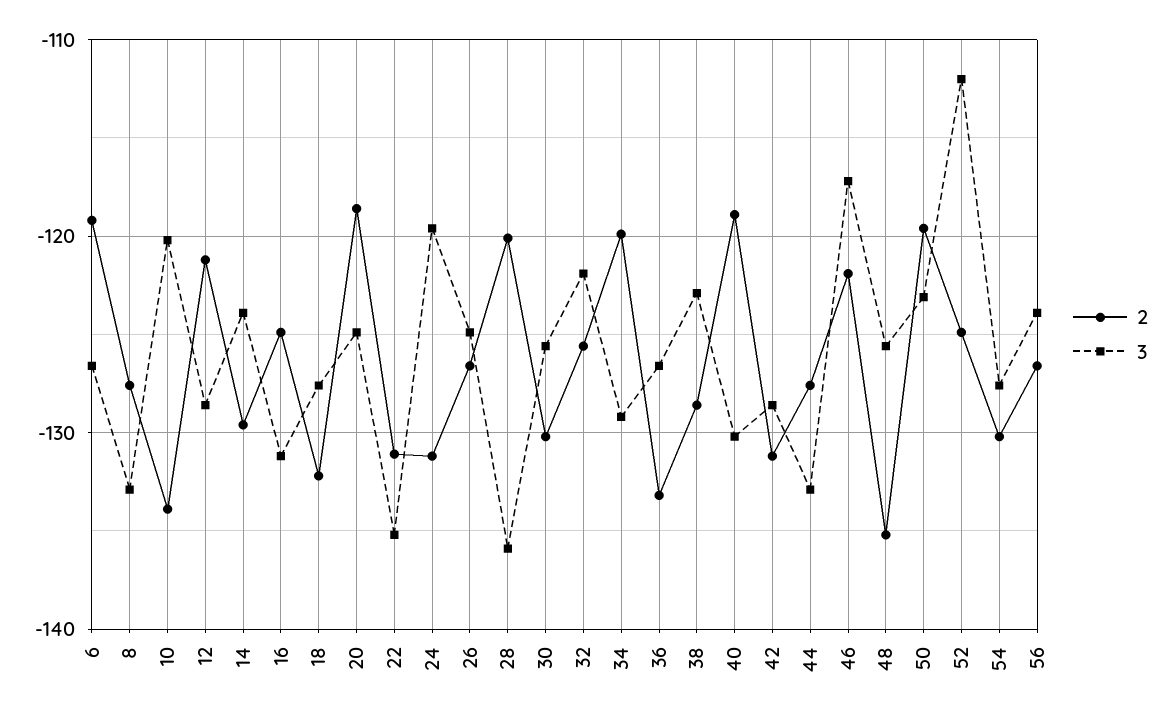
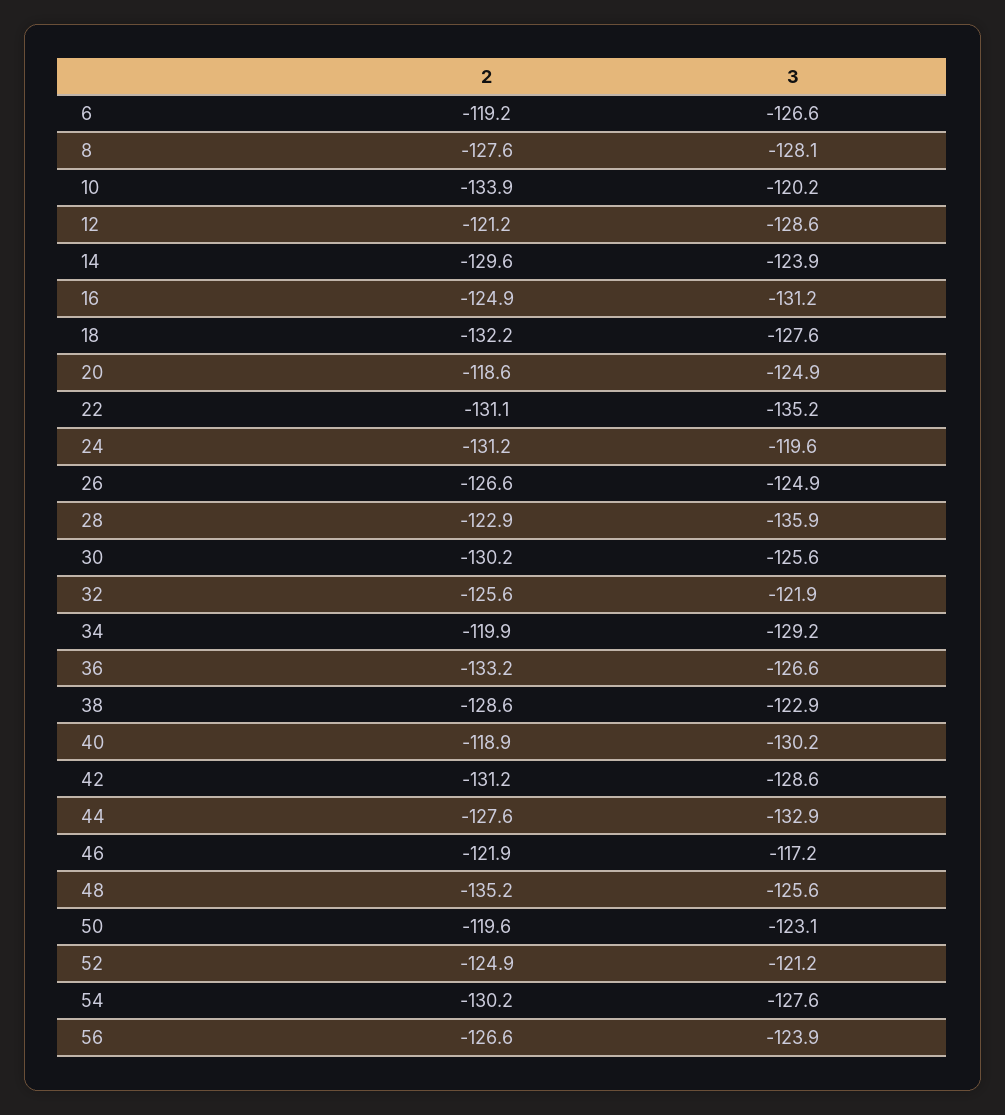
  {
    "2": {
      "6": -119.2,
      "8": -127.6,
      "10": -133.9,
      "12": -121.2,
      "14": -129.6,
      "16": -124.9,
      "18": -132.2,
      "20": -118.6,
      "22": -131.1,
      "24": -131.2,
      "26": -126.6,
-     "28": -120,
+     "28": -122.9,
      "30": -130.2,
      "32": -125.6,
      "34": -119.9,
      "36": -133.2,
      "38": -128.6,
      "40": -118.9,
      "42": -131.2,
      "44": -127.6,
      "46": -121.9,
      "48": -135.2,
      "50": -119.6,
      "52": -124.9,
      "54": -130.2,
      "56": -126.6
    },
    "3": {
      "6": -126.6,
-     "8": -133,
+     "8": -128.1,
      "10": -120.2,
      "12": -128.6,
      "14": -123.9,
      "16": -131.2,
      "18": -127.6,
      "20": -124.9,
      "22": -135.2,
      "24": -119.6,
      "26": -124.9,
      "28": -135.9,
      "30": -125.6,
      "32": -121.9,
      "34": -129.2,
      "36": -126.6,
      "38": -122.9,
      "40": -130.2,
      "42": -128.6,
      "44": -132.9,
      "46": -117.2,
      "48": -125.6,
      "50": -123.1,
-     "52": -112,
+     "52": -121.2,
      "54": -127.6,
      "56": -123.9
    }
  }

